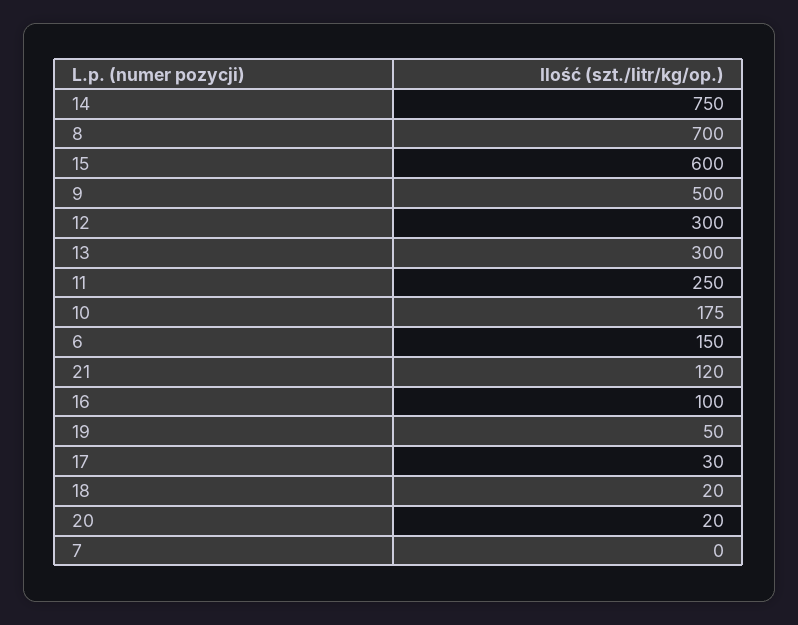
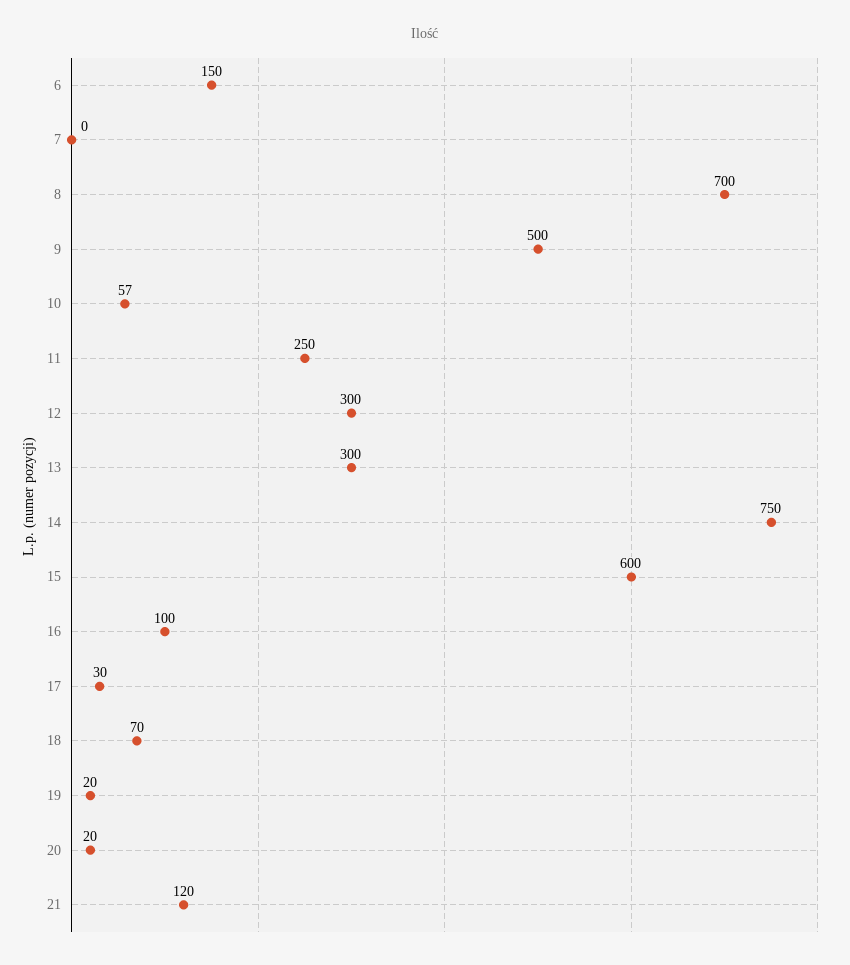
  {
    "14": 750,
    "8": 700,
    "15": 600,
    "9": 500,
    "12": 300,
    "13": 300,
    "11": 250,
-   "10": 175,
+   "10": 57,
    "6": 150,
    "21": 120,
    "16": 100,
-   "19": 50,
+   "19": 20,
    "17": 30,
-   "18": 20,
+   "18": 70,
    "20": 20,
    "7": 0
  }

